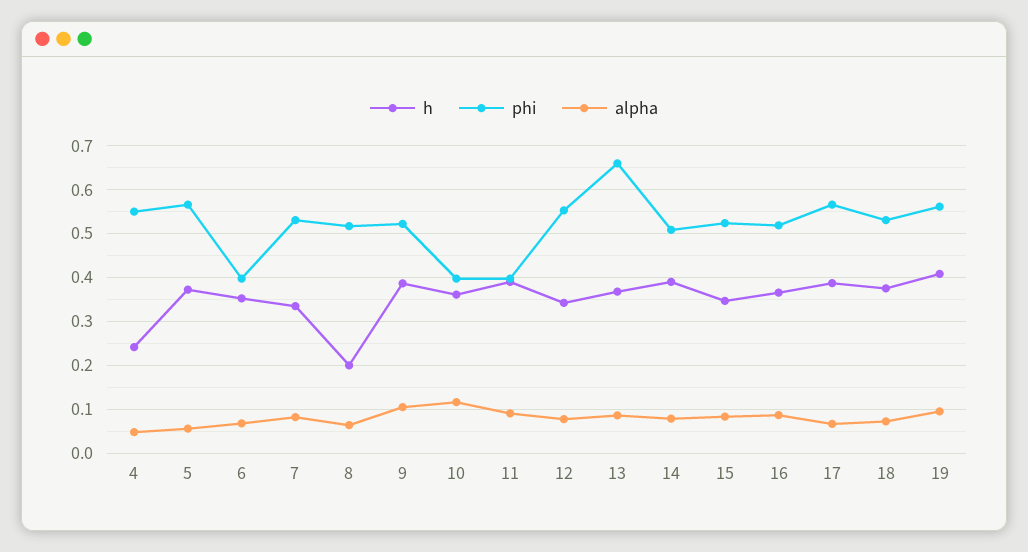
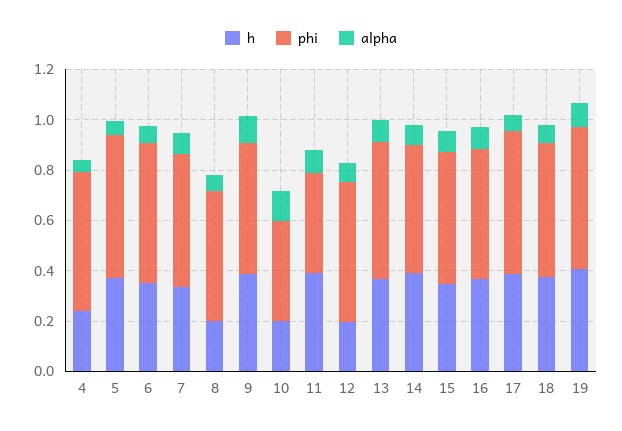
  {
    "h": {
      "4": 0.24,
      "5": 0.38,
      "6": 0.36,
      "7": 0.34,
      "8": 0.2,
      "9": 0.38,
-     "10": 0.36,
+     "10": 0.2,
      "11": 0.4,
-     "12": 0.34,
+     "12": 0.2,
      "13": 0.36,
      "14": 0.4,
      "15": 0.34,
      "16": 0.36,
      "17": 0.38,
      "18": 0.38,
      "19": 0.4
    },
    "phi": {
      "4": 0.56,
      "5": 0.56,
-     "6": 0.4,
+     "6": 0.55,
      "7": 0.54,
      "8": 0.52,
      "9": 0.52,
      "10": 0.4,
      "11": 0.4,
      "12": 0.56,
-     "13": 0.66,
+     "13": 0.55,
      "14": 0.5,
      "15": 0.52,
      "16": 0.52,
      "17": 0.56,
      "18": 0.54,
      "19": 0.56
    },
    "alpha": {
      "4": 0.04,
      "5": 0.06,
      "6": 0.06,
      "7": 0.08,
      "8": 0.06,
      "9": 0.1,
      "10": 0.12,
      "11": 0.1,
      "12": 0.08,
      "13": 0.08,
      "14": 0.08,
      "15": 0.08,
      "16": 0.08,
      "17": 0.06,
      "18": 0.08,
      "19": 0.1
    }
  }

